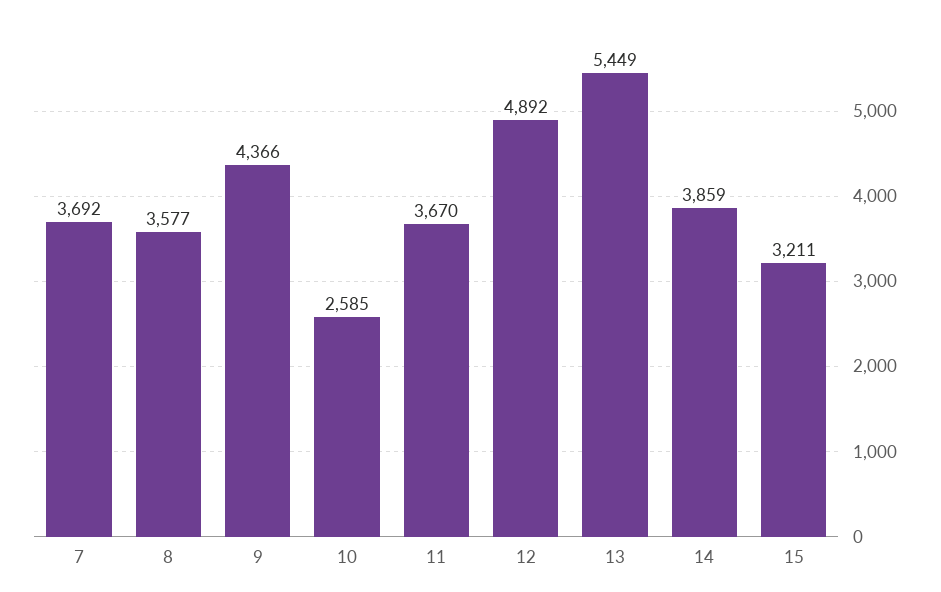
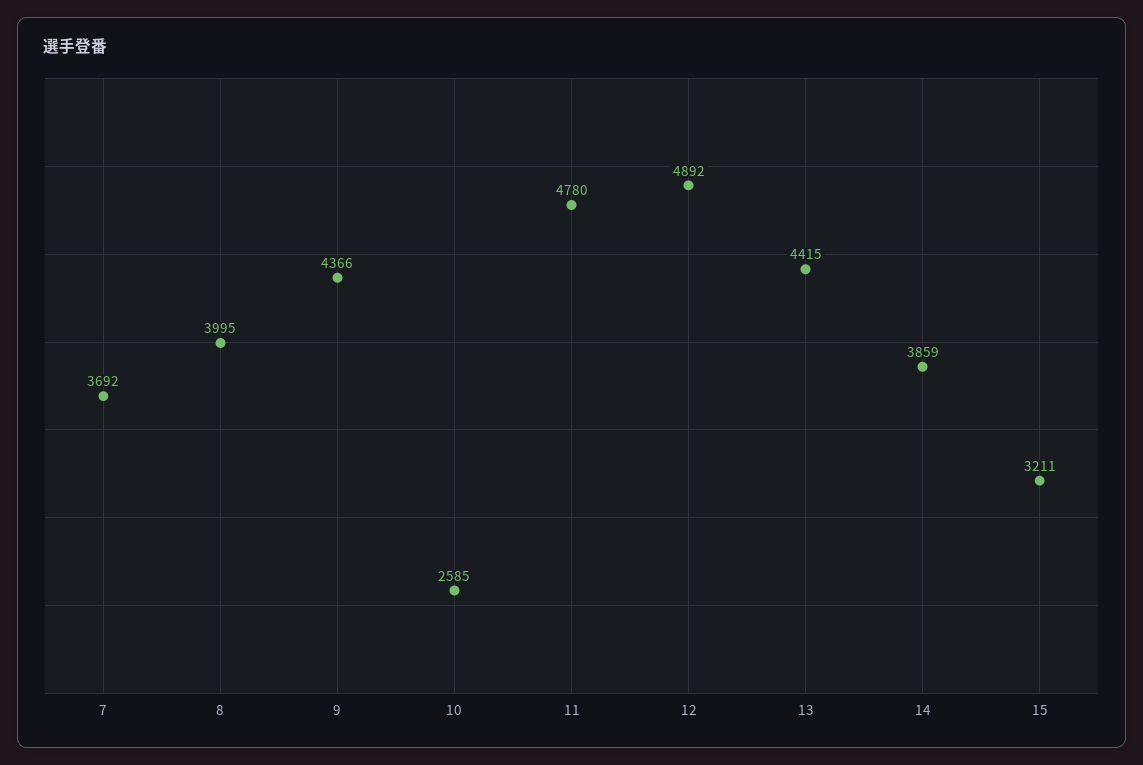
  {
    "7": 3692,
-   "8": 3577,
+   "8": 3995,
    "9": 4366,
    "10": 2585,
-   "11": 3670,
+   "11": 4780,
    "12": 4892,
-   "13": 5449,
+   "13": 4415,
    "14": 3859,
    "15": 3211
  }

